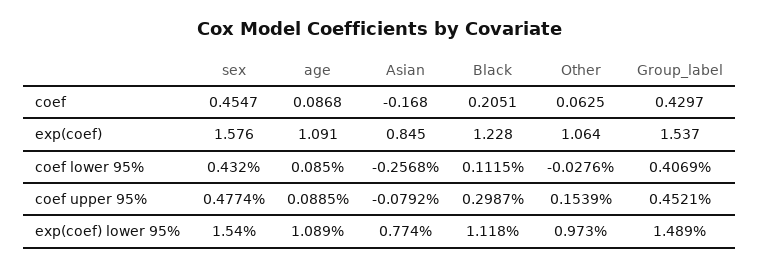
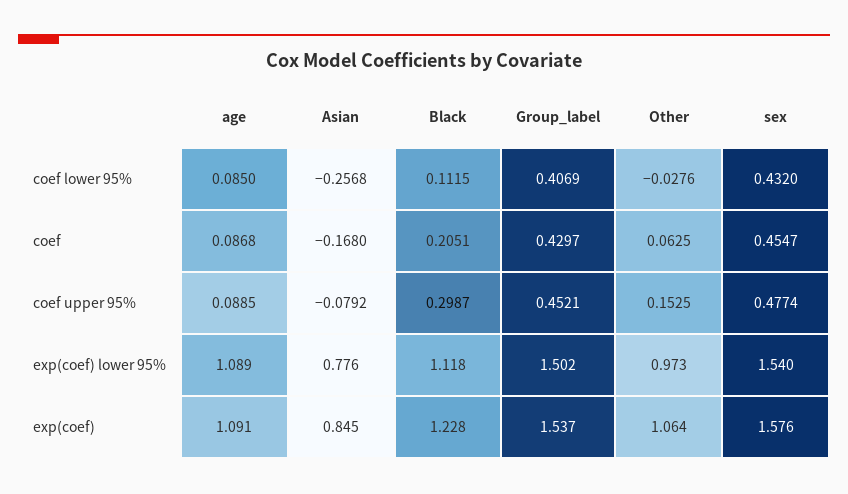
  {
    "sex": {
      "coef": 0.4547,
      "exp(coef)": 1.576,
      "coef lower 95%": 0.432,
      "coef upper 95%": 0.4774,
      "exp(coef) lower 95%": 1.54
    },
    "age": {
      "coef": 0.0868,
      "exp(coef)": 1.091,
      "coef lower 95%": 0.085,
      "coef upper 95%": 0.0885,
      "exp(coef) lower 95%": 1.089
    },
    "Asian": {
      "coef": -0.168,
      "exp(coef)": 0.845,
      "coef lower 95%": -0.2568,
      "coef upper 95%": -0.0792,
-     "exp(coef) lower 95%": 0.774
+     "exp(coef) lower 95%": 0.776
    },
    "Black": {
      "coef": 0.2051,
      "exp(coef)": 1.228,
      "coef lower 95%": 0.1115,
      "coef upper 95%": 0.2987,
      "exp(coef) lower 95%": 1.118
    },
    "Other": {
      "coef": 0.0625,
      "exp(coef)": 1.064,
      "coef lower 95%": -0.0276,
-     "coef upper 95%": 0.1539,
+     "coef upper 95%": 0.1525,
      "exp(coef) lower 95%": 0.973
    },
    "Group_label": {
      "coef": 0.4297,
      "exp(coef)": 1.537,
      "coef lower 95%": 0.4069,
      "coef upper 95%": 0.4521,
-     "exp(coef) lower 95%": 1.489
+     "exp(coef) lower 95%": 1.502
    }
  }

